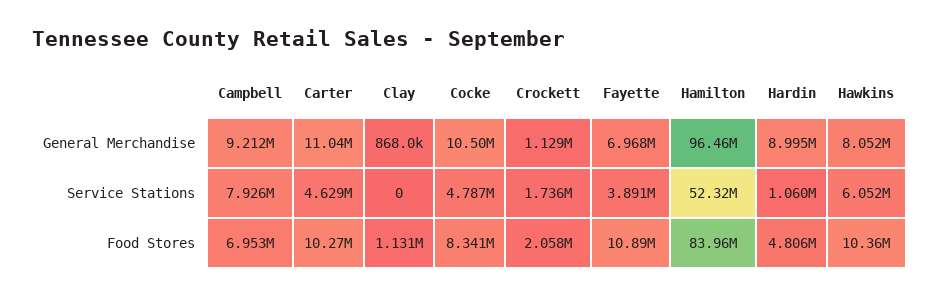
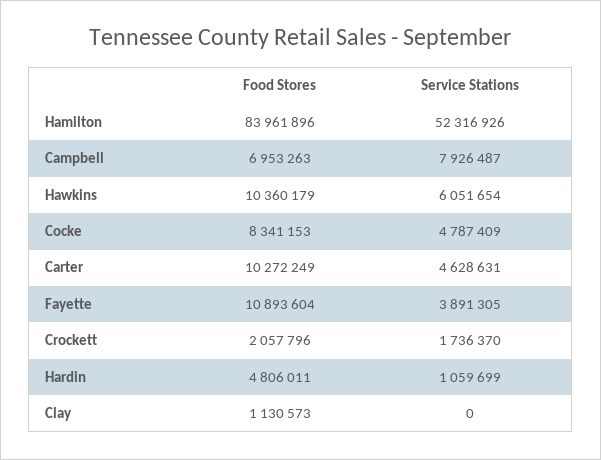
  {
    "Campbell": {
-     "General Merchandise": 9212000,
      "Service Stations": 7926487,
      "Food Stores": 6953263
    },
    "Carter": {
-     "General Merchandise": 11040000,
      "Service Stations": 4628631,
      "Food Stores": 10272249
    },
    "Clay": {
-     "General Merchandise": 868000,
      "Service Stations": 0,
      "Food Stores": 1130573
    },
    "Cocke": {
-     "General Merchandise": 10500000,
      "Service Stations": 4787409,
      "Food Stores": 8341153
    },
    "Crockett": {
-     "General Merchandise": 1129000,
      "Service Stations": 1736370,
      "Food Stores": 2057796
    },
    "Fayette": {
-     "General Merchandise": 6968000,
      "Service Stations": 3891305,
      "Food Stores": 10893604
    },
    "Hamilton": {
-     "General Merchandise": 96460000,
      "Service Stations": 52316926,
      "Food Stores": 83961896
    },
    "Hardin": {
-     "General Merchandise": 8995000,
      "Service Stations": 1059699,
      "Food Stores": 4806011
    },
    "Hawkins": {
-     "General Merchandise": 8052000,
      "Service Stations": 6051654,
      "Food Stores": 10360179
    }
  }

